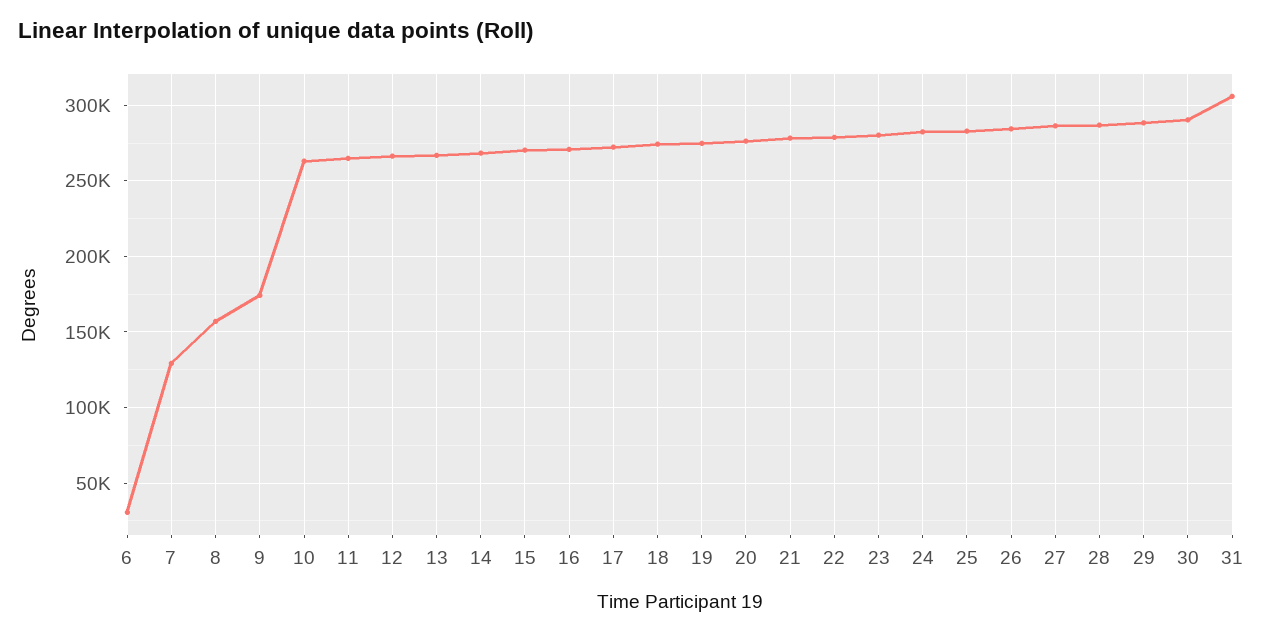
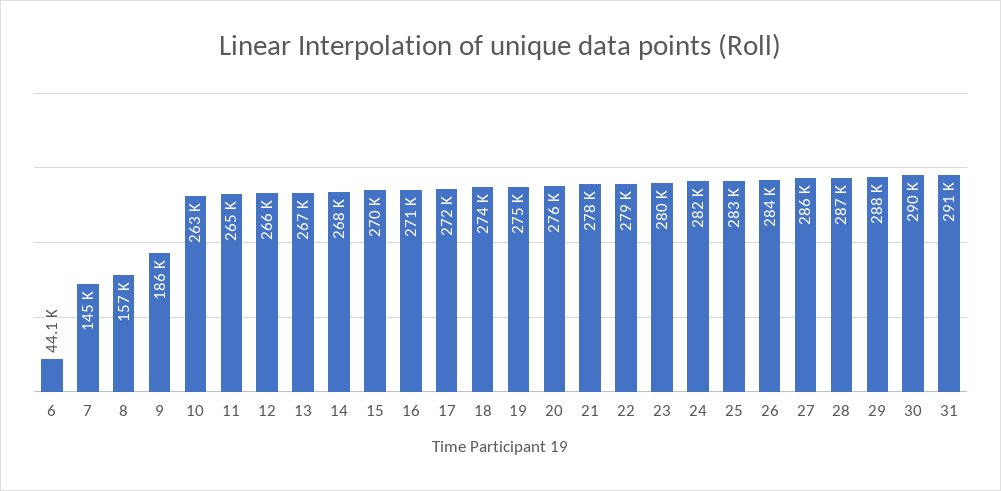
  {
-   "6": 30000,
+   "6": 44100,
-   "7": 130000,
+   "7": 145000,
    "8": 157000,
-   "9": 175000,
+   "9": 186000,
    "10": 263000,
    "11": 265000,
    "12": 266000,
    "13": 267000,
    "14": 268000,
    "15": 270000,
    "16": 271000,
    "17": 272000,
    "18": 274000,
    "19": 275000,
    "20": 276000,
    "21": 278000,
    "22": 279000,
    "23": 280000,
    "24": 282000,
    "25": 283000,
    "26": 284000,
    "27": 286000,
    "28": 287000,
    "29": 288000,
    "30": 290000,
-   "31": 305000
+   "31": 291000
  }

